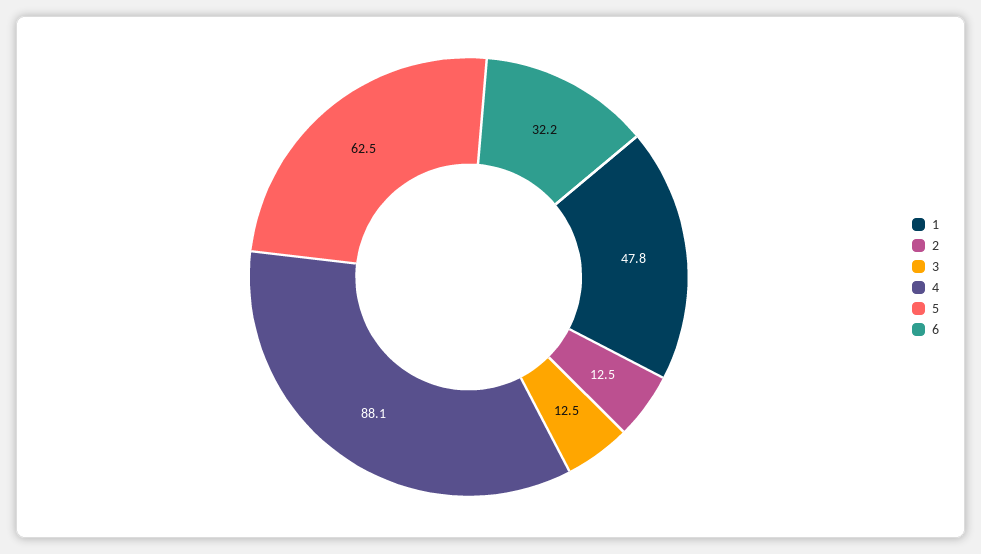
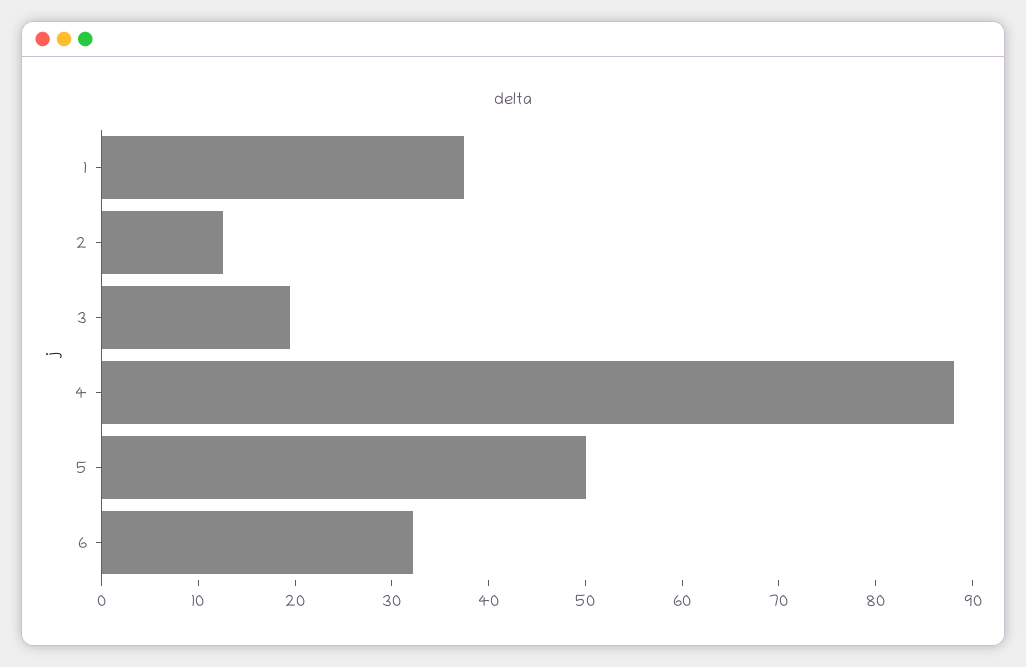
  {
-   "1": 47.8,
+   "1": 38,
    "2": 12.5,
-   "3": 12.5,
+   "3": 20,
    "4": 88.1,
-   "5": 62.5,
+   "5": 50,
    "6": 32.2
  }

